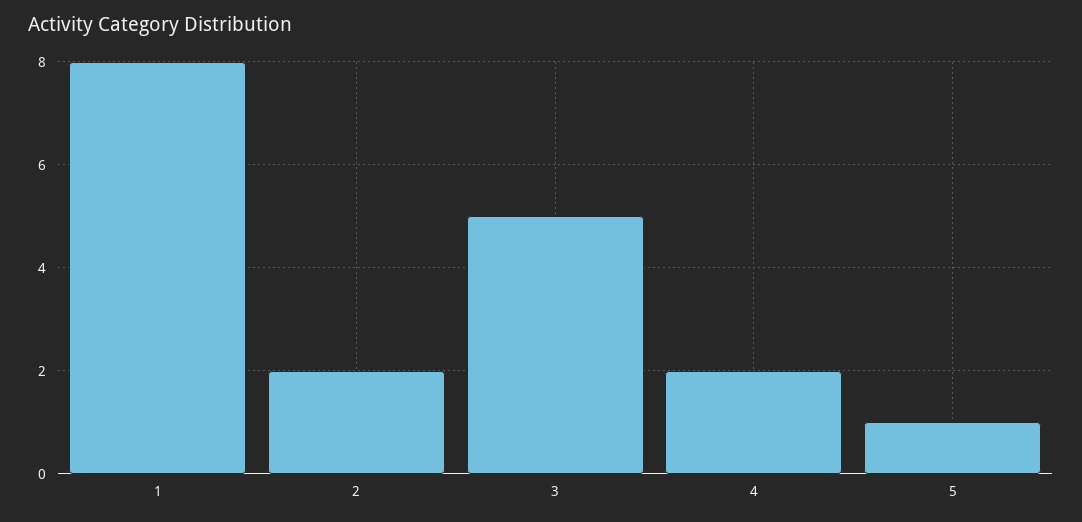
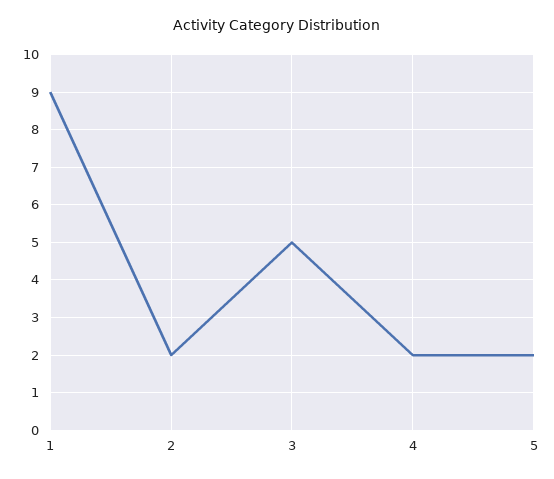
  {
-   "1": 8,
+   "1": 9,
    "2": 2,
    "3": 5,
    "4": 2,
-   "5": 1
+   "5": 2
  }

